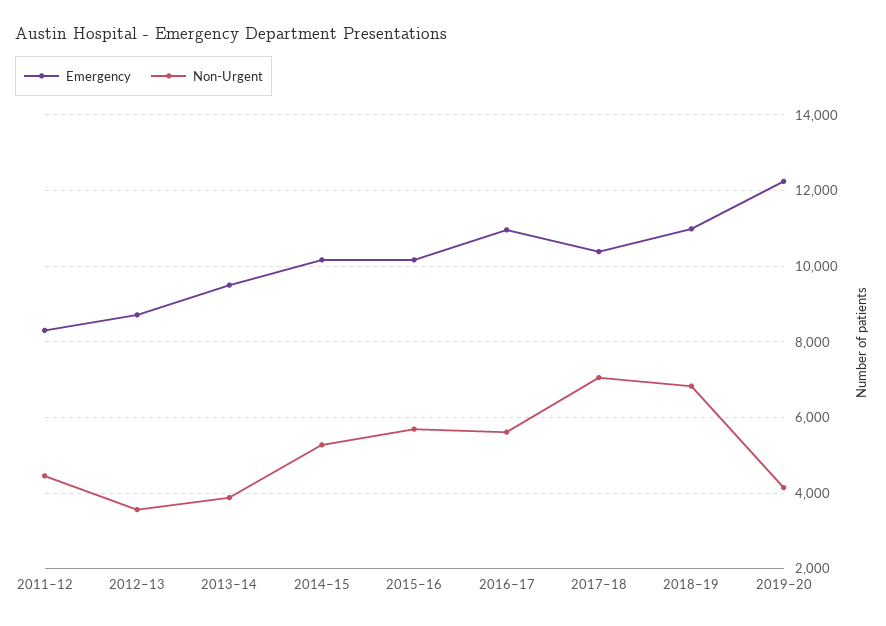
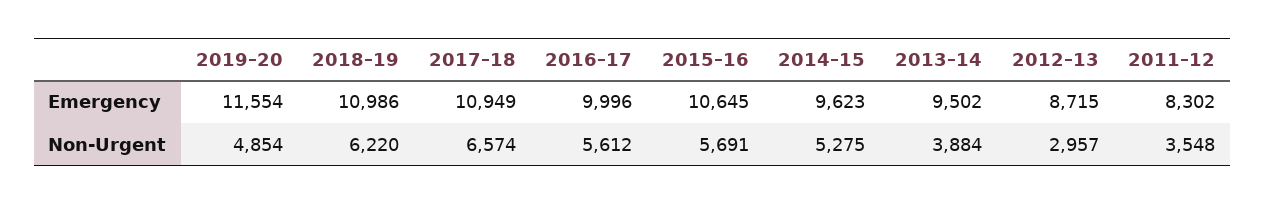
  {
    "Emergency": {
      "2011–12": 8302,
      "2012–13": 8715,
      "2013–14": 9502,
-     "2014–15": 10200,
+     "2014–15": 9623,
-     "2015–16": 10200,
+     "2015–16": 10645,
-     "2016–17": 11000,
+     "2016–17": 9996,
-     "2017–18": 10400,
+     "2017–18": 10949,
      "2018–19": 10986,
-     "2019–20": 12200
+     "2019–20": 11554
    },
    "Non-Urgent": {
-     "2011–12": 4400,
+     "2011–12": 3548,
-     "2012–13": 3600,
+     "2012–13": 2957,
      "2013–14": 3884,
      "2014–15": 5275,
      "2015–16": 5691,
      "2016–17": 5612,
-     "2017–18": 7000,
+     "2017–18": 6574,
-     "2018–19": 6800,
+     "2018–19": 6220,
-     "2019–20": 4200
+     "2019–20": 4854
    }
  }

